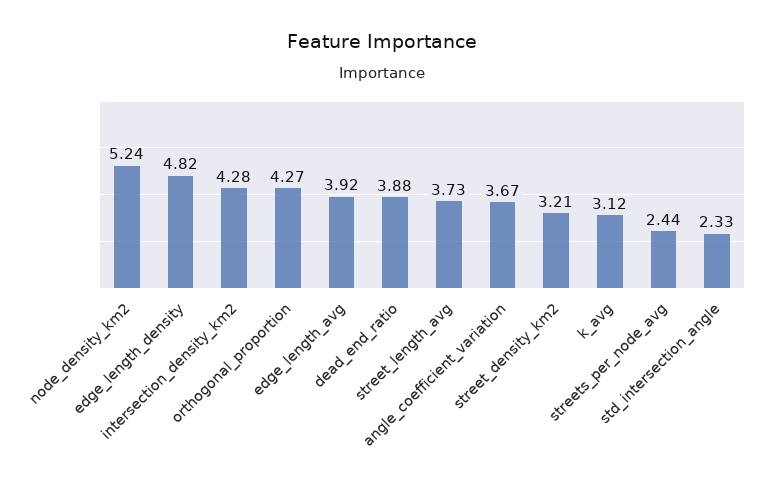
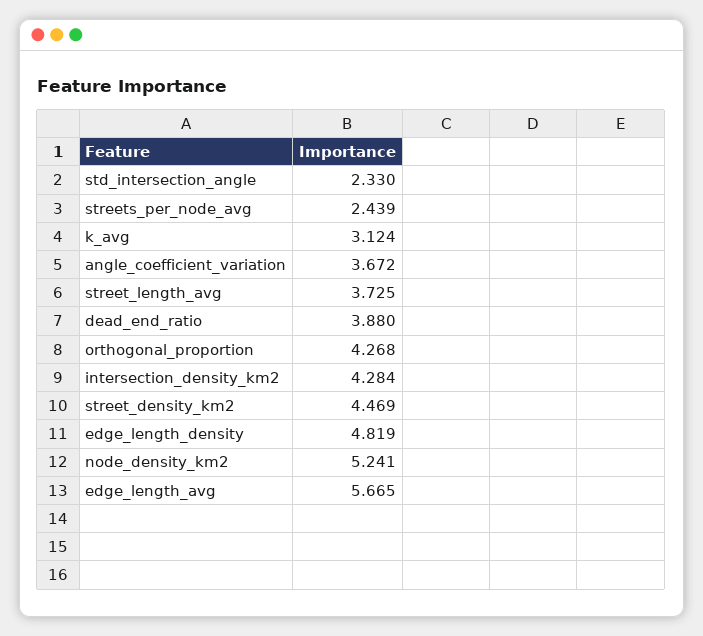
  {
    "node_density_km2": 5.241,
    "edge_length_density": 4.819,
    "intersection_density_km2": 4.284,
    "orthogonal_proportion": 4.268,
-   "edge_length_avg": 3.92,
+   "edge_length_avg": 5.665,
    "dead_end_ratio": 3.88,
    "street_length_avg": 3.725,
    "angle_coefficient_variation": 3.672,
-   "street_density_km2": 3.21,
+   "street_density_km2": 4.469,
    "k_avg": 3.124,
    "streets_per_node_avg": 2.439,
    "std_intersection_angle": 2.33
  }

